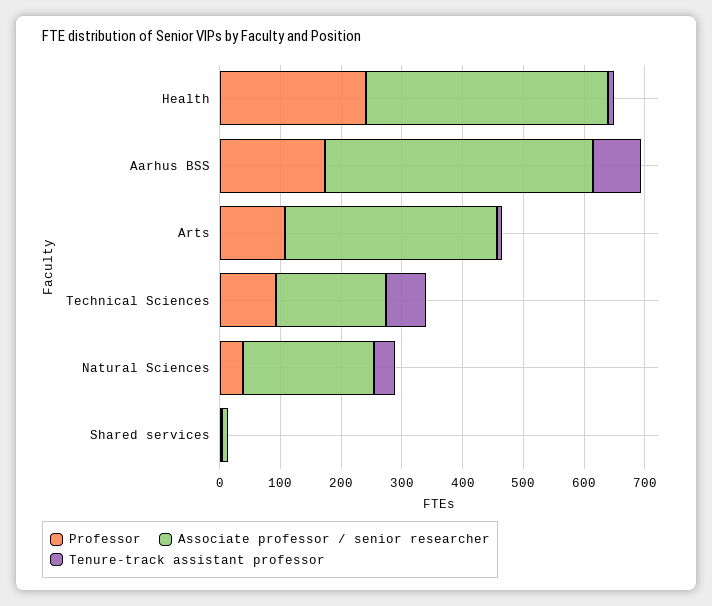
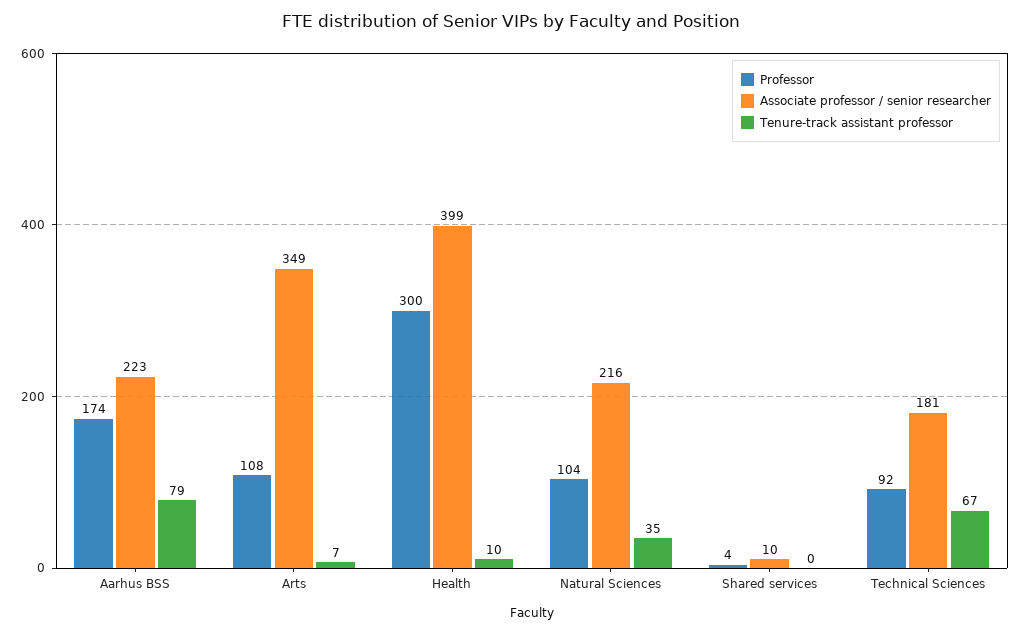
  {
    "Professor": {
-     "Health": 240,
+     "Health": 300,
      "Aarhus BSS": 174,
      "Arts": 108,
      "Technical Sciences": 92,
-     "Natural Sciences": 40,
+     "Natural Sciences": 104,
      "Shared services": 4
    },
    "Associate professor / senior researcher": {
      "Health": 399,
-     "Aarhus BSS": 440,
+     "Aarhus BSS": 223,
      "Arts": 349,
      "Technical Sciences": 181,
      "Natural Sciences": 216,
      "Shared services": 10
    },
    "Tenure-track assistant professor": {
      "Health": 10,
      "Aarhus BSS": 79,
      "Arts": 7,
      "Technical Sciences": 67,
      "Natural Sciences": 35,
      "Shared services": 0
    }
  }

